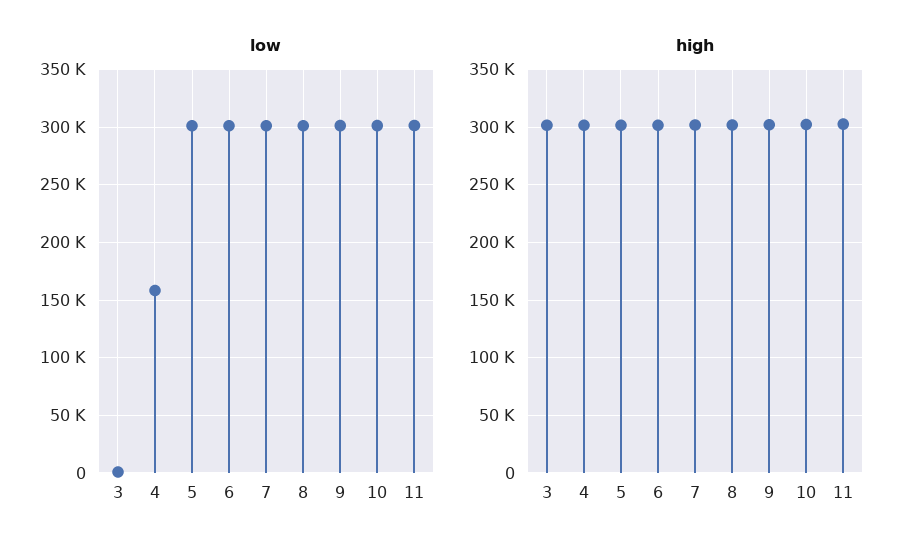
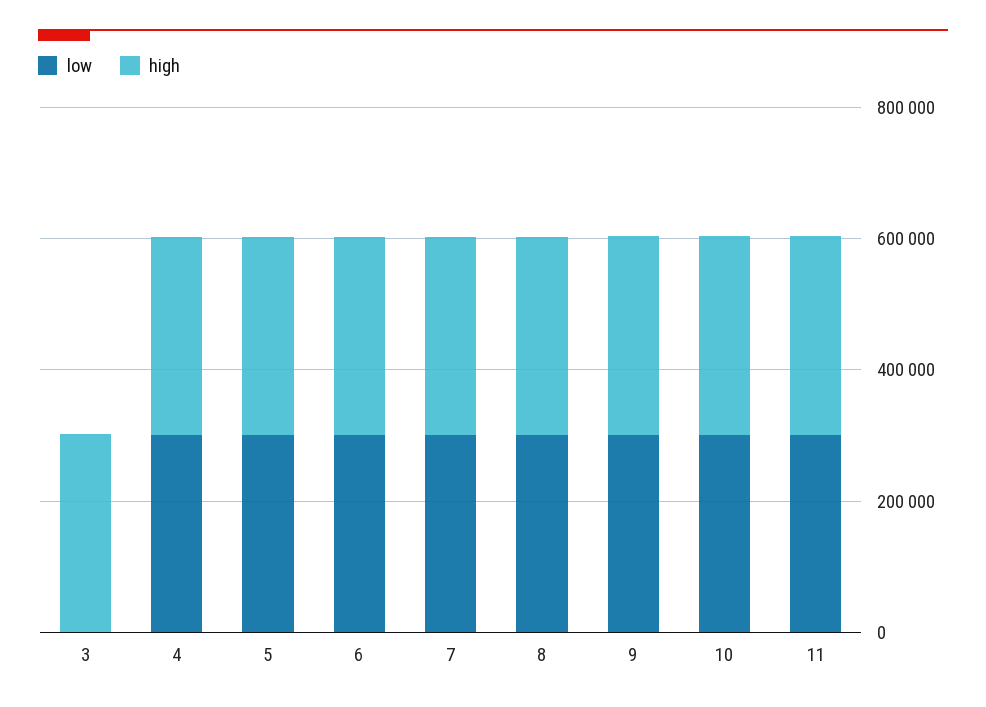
  {
    "low": {
      "3": 0,
-     "4": 160000,
+     "4": 300000,
      "5": 300000,
      "6": 300000,
      "7": 300000,
      "8": 300000,
      "9": 300000,
      "10": 300000,
      "11": 300000
    },
    "high": {
      "3": 300000,
      "4": 300000,
      "5": 300000,
      "6": 300000,
      "7": 300000,
      "8": 300000,
      "9": 300000,
      "10": 300000,
      "11": 300000
    }
  }

